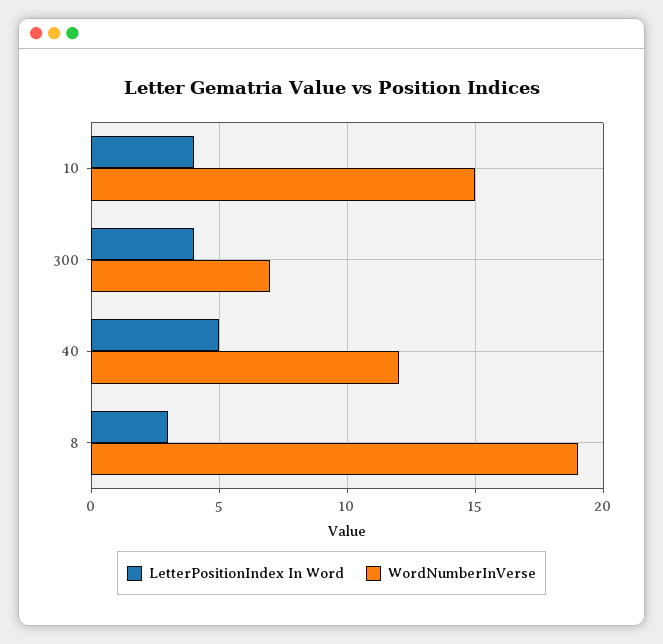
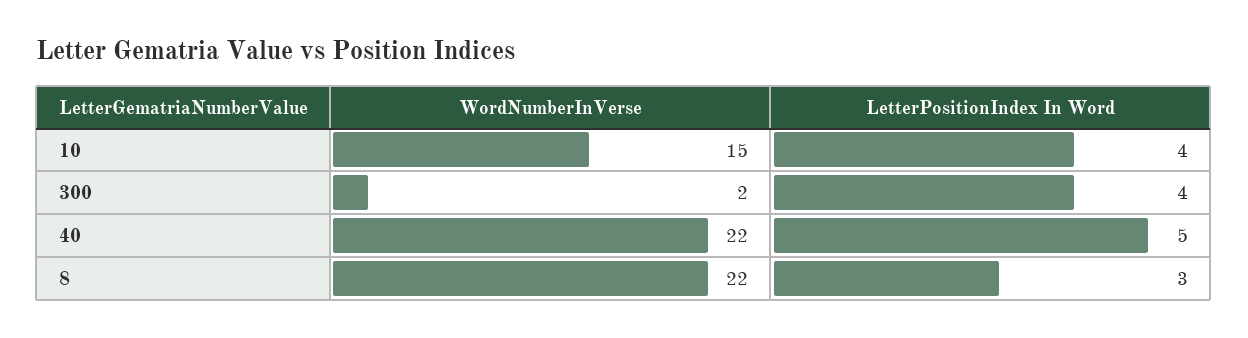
  {
    "LetterPositionIndex In Word": {
      "10": 4,
      "300": 4,
      "40": 5,
      "8": 3
    },
    "WordNumberInVerse": {
      "10": 15,
-     "300": 7,
+     "300": 2,
-     "40": 12,
+     "40": 22,
-     "8": 19
+     "8": 22
    }
  }

